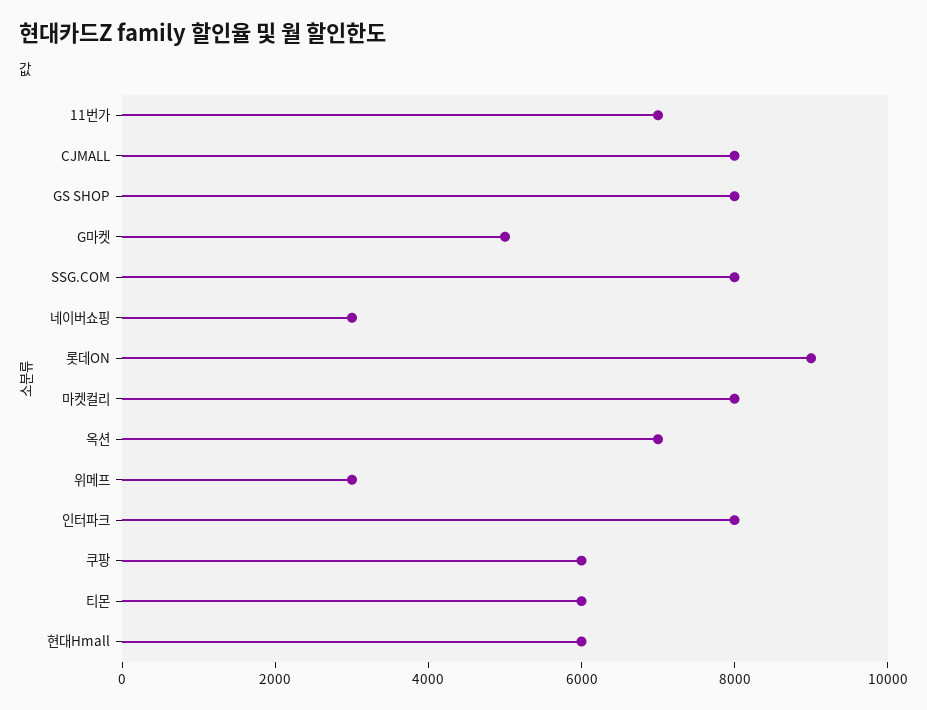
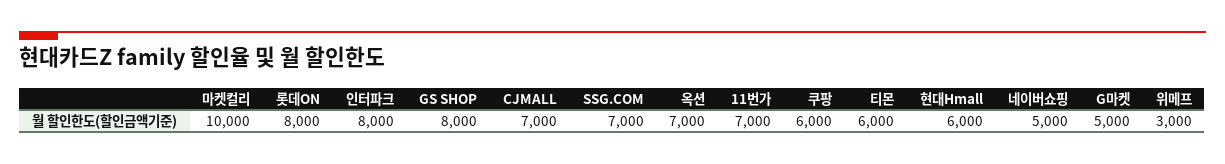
  {
    "11번가": 7000,
-   "CJMALL": 8000,
+   "CJMALL": 7000,
    "GS SHOP": 8000,
    "G마켓": 5000,
-   "SSG.COM": 8000,
+   "SSG.COM": 7000,
-   "네이버쇼핑": 3000,
+   "네이버쇼핑": 5000,
-   "롯데ON": 9000,
+   "롯데ON": 8000,
-   "마켓컬리": 8000,
+   "마켓컬리": 10000,
    "옥션": 7000,
    "위메프": 3000,
    "인터파크": 8000,
    "쿠팡": 6000,
    "티몬": 6000,
    "현대Hmall": 6000
  }

